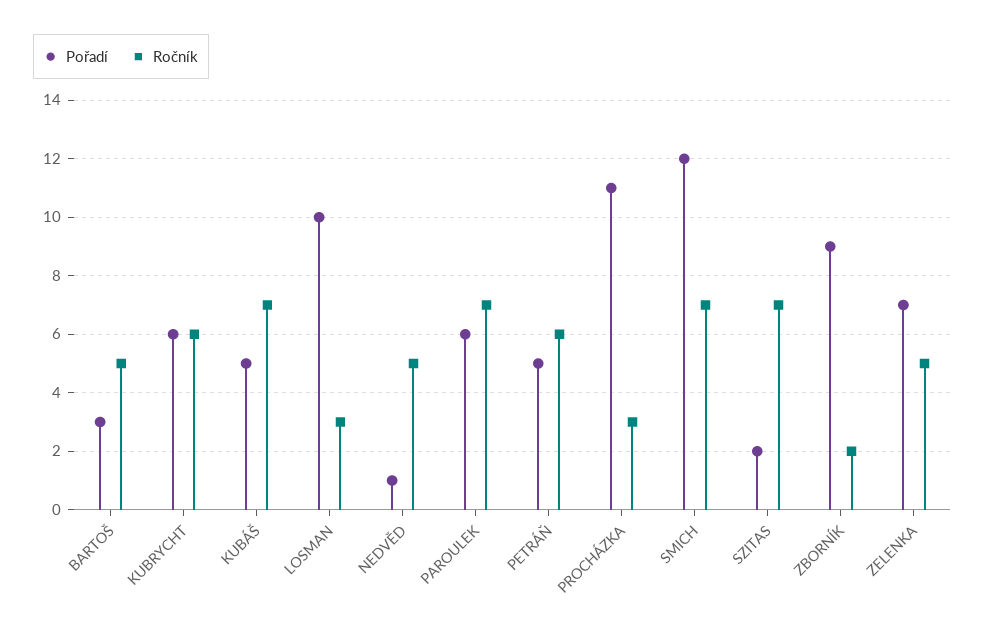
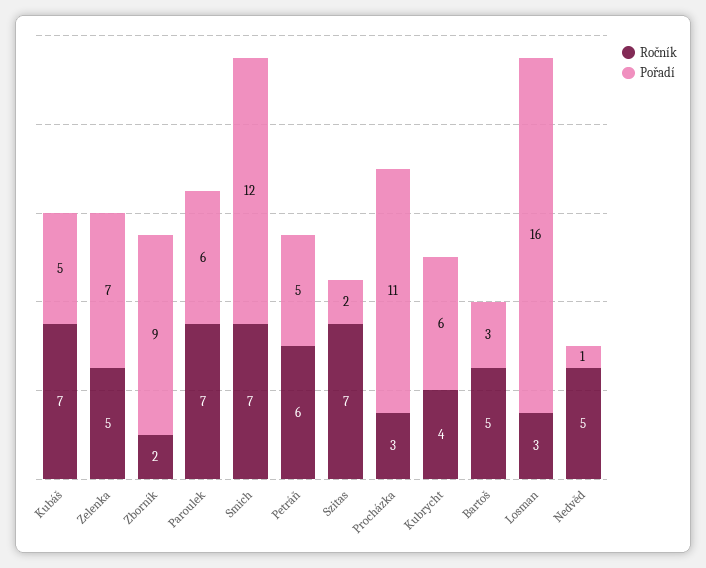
  {
    "Pořadí": {
      "BARTOŠ": 3,
      "KUBRYCHT": 6,
      "KUBÁŠ": 5,
-     "LOSMAN": 10,
+     "LOSMAN": 16,
      "NEDVĚD": 1,
      "PAROULEK": 6,
      "PETRÁŇ": 5,
      "PROCHÁZKA": 11,
      "SMICH": 12,
      "SZITAS": 2,
      "ZBORNÍK": 9,
      "ZELENKA": 7
    },
    "Ročník": {
      "BARTOŠ": 5,
-     "KUBRYCHT": 6,
+     "KUBRYCHT": 4,
      "KUBÁŠ": 7,
      "LOSMAN": 3,
      "NEDVĚD": 5,
      "PAROULEK": 7,
      "PETRÁŇ": 6,
      "PROCHÁZKA": 3,
      "SMICH": 7,
      "SZITAS": 7,
      "ZBORNÍK": 2,
      "ZELENKA": 5
    }
  }

